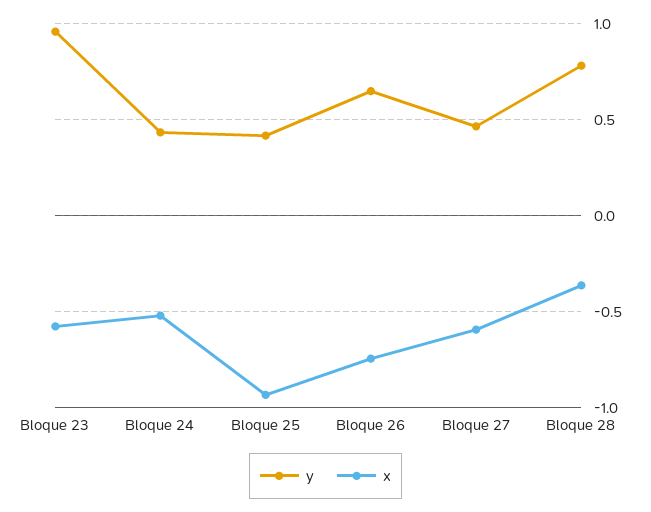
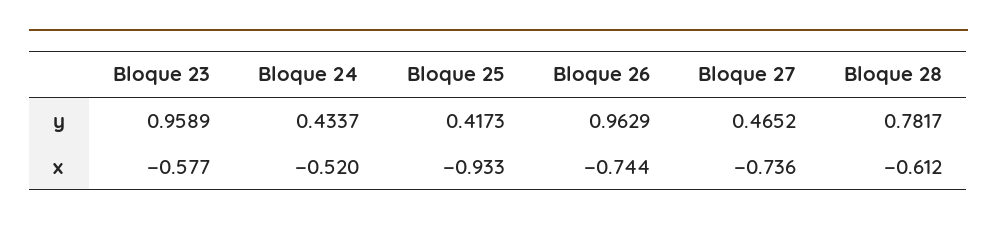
  {
    "y": {
      "Bloque 23": 0.9589,
      "Bloque 24": 0.4337,
      "Bloque 25": 0.4173,
-     "Bloque 26": 0.65,
+     "Bloque 26": 0.9629,
      "Bloque 27": 0.4652,
      "Bloque 28": 0.7817
    },
    "x": {
      "Bloque 23": -0.577,
      "Bloque 24": -0.52,
      "Bloque 25": -0.933,
      "Bloque 26": -0.744,
-     "Bloque 27": -0.6,
+     "Bloque 27": -0.736,
-     "Bloque 28": -0.35
+     "Bloque 28": -0.612
    }
  }

